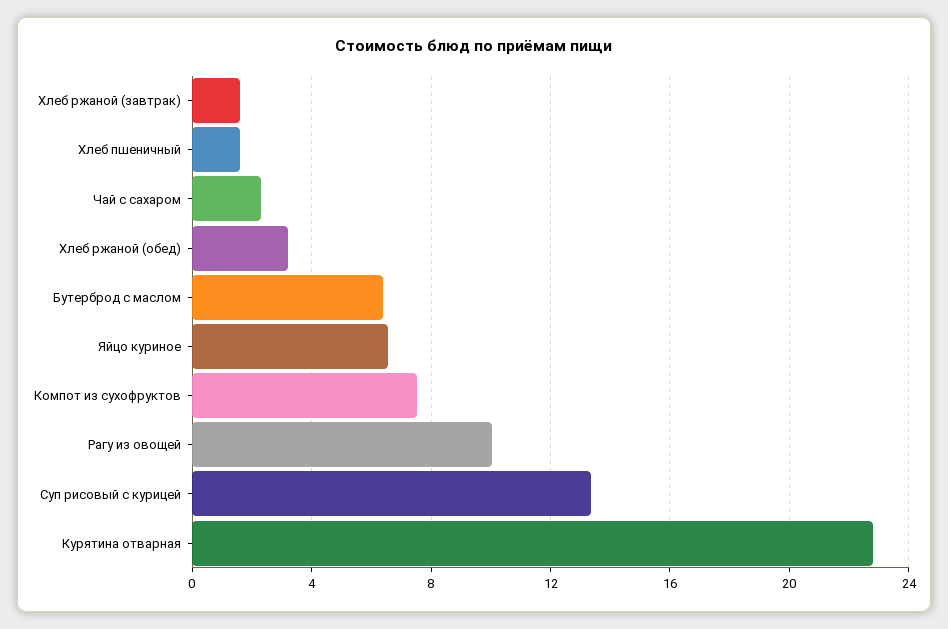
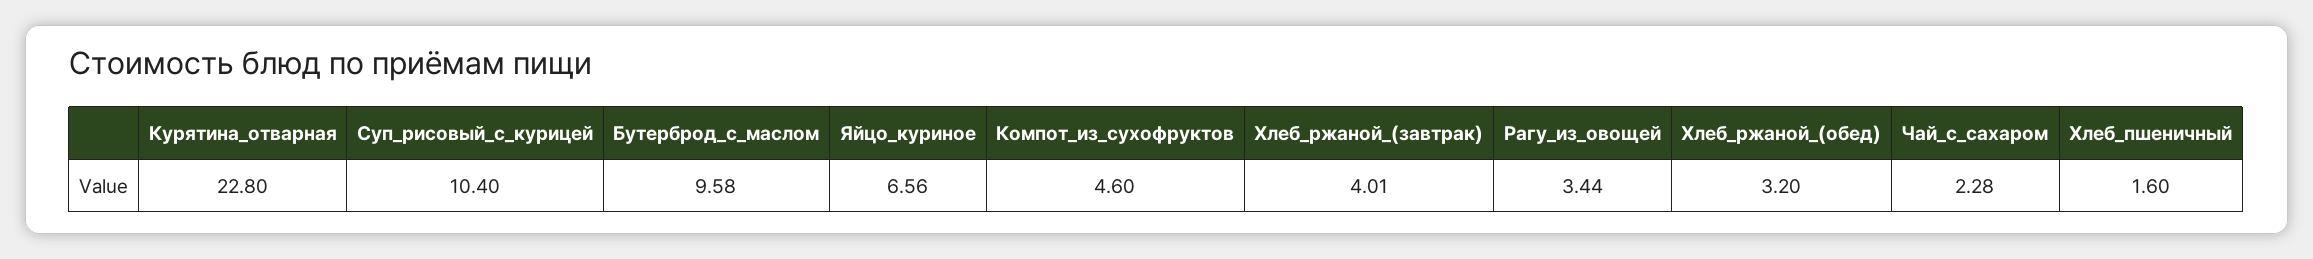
  {
-   "Хлеб ржаной (завтрак)": 1.5,
+   "Хлеб ржаной (завтрак)": 4.01,
    "Хлеб пшеничный": 1.6,
    "Чай с сахаром": 2.28,
    "Хлеб ржаной (обед)": 3.2,
-   "Бутерброд с маслом": 6.5,
+   "Бутерброд с маслом": 9.58,
    "Яйцо куриное": 6.56,
-   "Компот из сухофруктов": 7.5,
+   "Компот из сухофруктов": 4.6,
-   "Рагу из овощей": 10,
+   "Рагу из овощей": 3.44,
-   "Суп рисовый с курицей": 13.5,
+   "Суп рисовый с курицей": 10.4,
    "Курятина отварная": 22.8
  }

